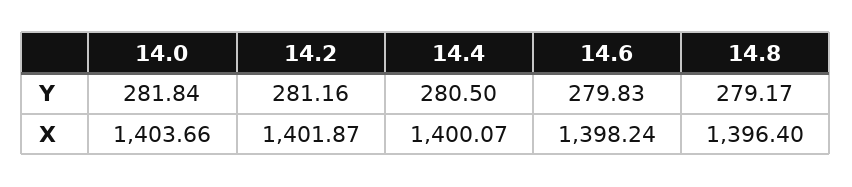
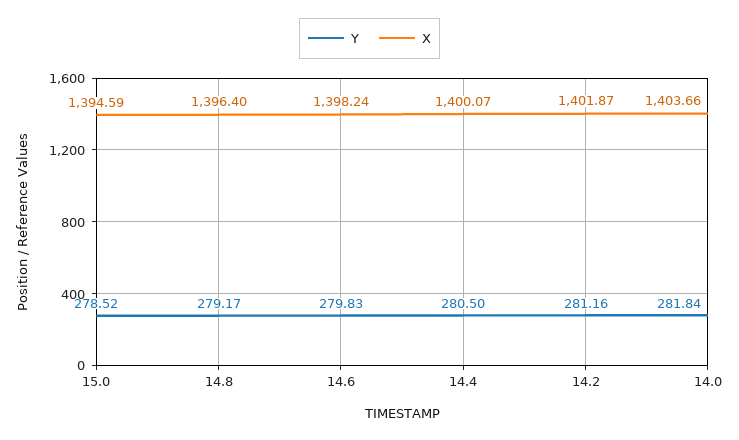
  {
    "Y": {
      "14.0": 281.84,
      "14.2": 281.16,
      "14.4": 280.5,
      "14.6": 279.83,
-     "14.8": 279.17
+     "14.8": 279.17,
+     "15.0": 278.52
    },
    "X": {
      "14.0": 1403.66,
      "14.2": 1401.87,
      "14.4": 1400.07,
      "14.6": 1398.24,
-     "14.8": 1396.4
+     "14.8": 1396.4,
+     "15.0": 1394.59
    }
  }

